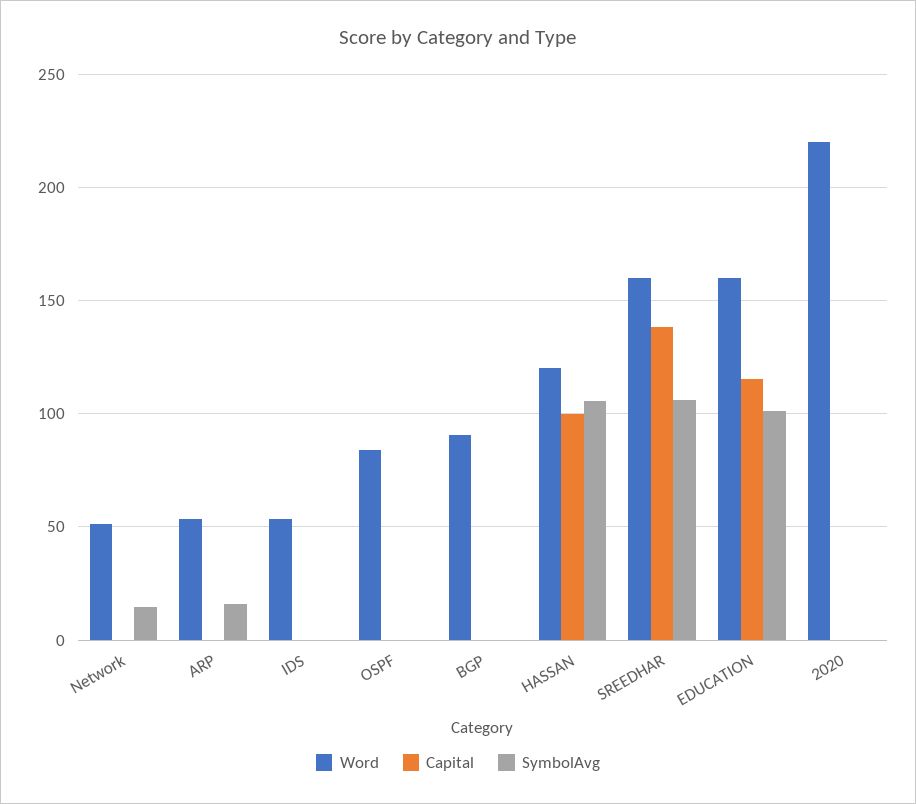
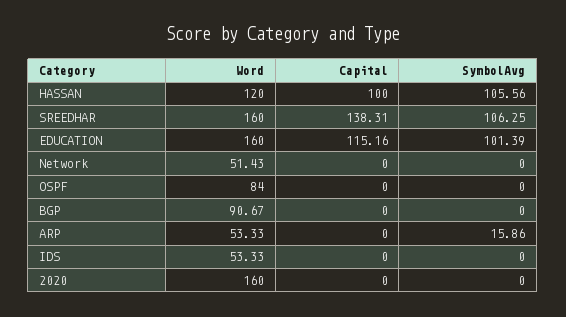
  {
    "Word": {
      "Network": 51.43,
      "ARP": 53.33,
      "IDS": 53.33,
      "OSPF": 84,
      "BGP": 90.67,
      "HASSAN": 120,
      "SREEDHAR": 160,
      "EDUCATION": 160,
-     "2020": 220
+     "2020": 160
    },
    "Capital": {
      "Network": 0,
      "ARP": 0,
      "IDS": 0,
      "OSPF": 0,
      "BGP": 0,
      "HASSAN": 100,
      "SREEDHAR": 138.31,
      "EDUCATION": 115.16,
      "2020": 0
    },
    "SymbolAvg": {
-     "Network": 15,
+     "Network": 0,
      "ARP": 15.86,
      "IDS": 0,
      "OSPF": 0,
      "BGP": 0,
      "HASSAN": 105.56,
      "SREEDHAR": 106.25,
      "EDUCATION": 101.39,
      "2020": 0
    }
  }

